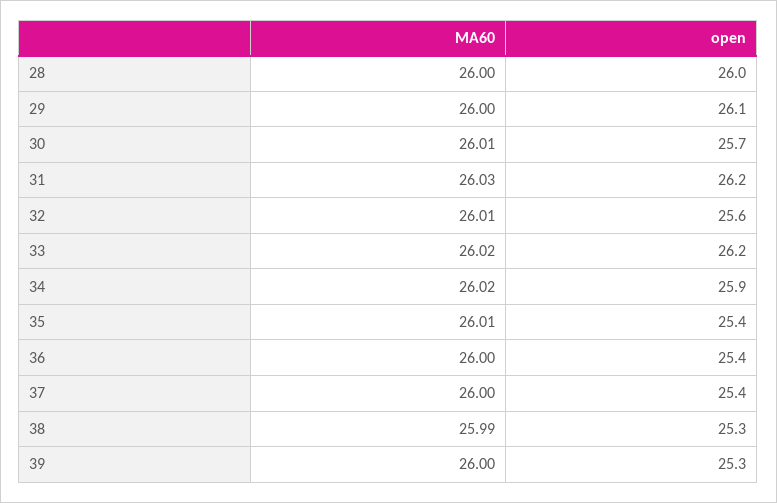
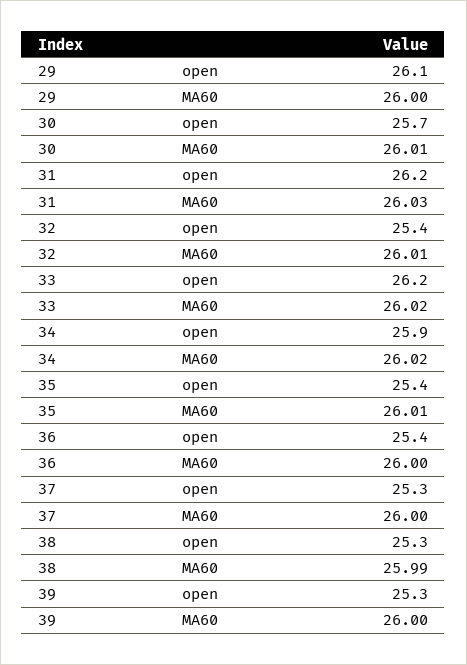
  {
    "MA60": {
-     "28": 26,
      "29": 26,
      "30": 26.01,
      "31": 26.03,
      "32": 26.01,
      "33": 26.02,
      "34": 26.02,
      "35": 26.01,
      "36": 26,
      "37": 26,
      "38": 25.99,
      "39": 26
    },
    "open": {
-     "28": 26,
      "29": 26.1,
      "30": 25.7,
      "31": 26.2,
-     "32": 25.6,
+     "32": 25.4,
      "33": 26.2,
      "34": 25.9,
      "35": 25.4,
      "36": 25.4,
-     "37": 25.4,
+     "37": 25.3,
      "38": 25.3,
      "39": 25.3
    }
  }

